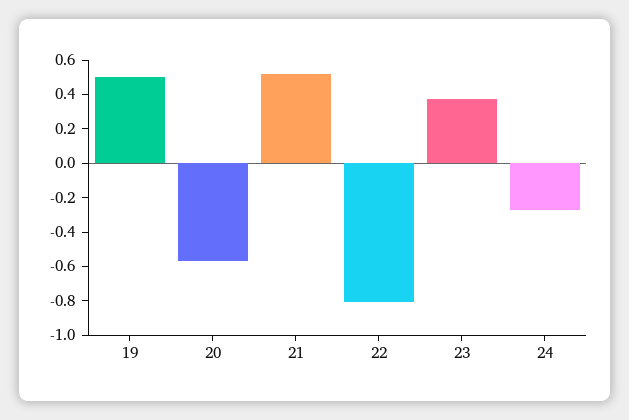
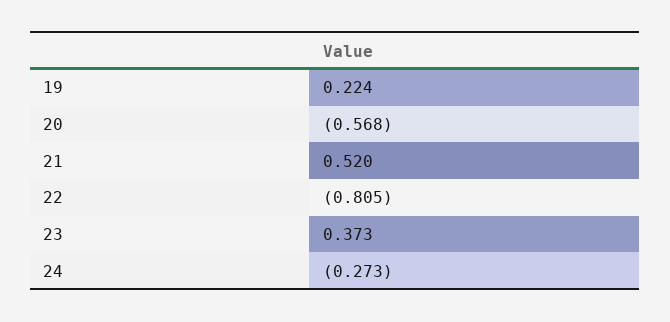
  {
-   "19": 0.5,
+   "19": 0.224,
    "20": -0.568,
    "21": 0.52,
    "22": -0.805,
    "23": 0.373,
    "24": -0.273
  }

